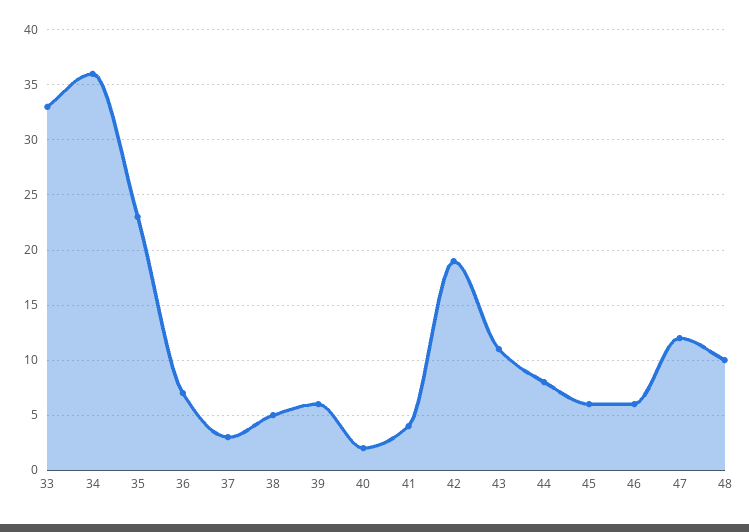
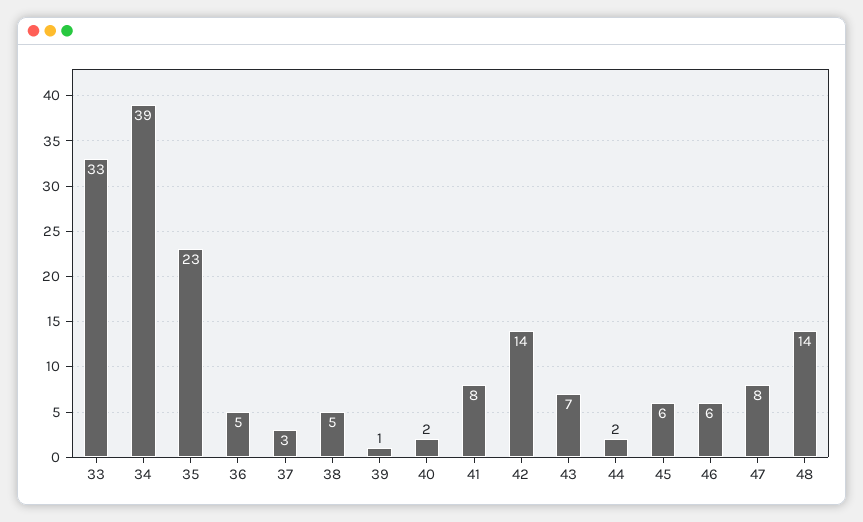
  {
    "33": 33,
-   "34": 36,
+   "34": 39,
    "35": 23,
-   "36": 7,
+   "36": 5,
    "37": 3,
    "38": 5,
-   "39": 6,
+   "39": 1,
    "40": 2,
-   "41": 4,
+   "41": 8,
-   "42": 19,
+   "42": 14,
-   "43": 11,
+   "43": 7,
-   "44": 8,
+   "44": 2,
    "45": 6,
    "46": 6,
-   "47": 12,
+   "47": 8,
-   "48": 10
+   "48": 14
  }

